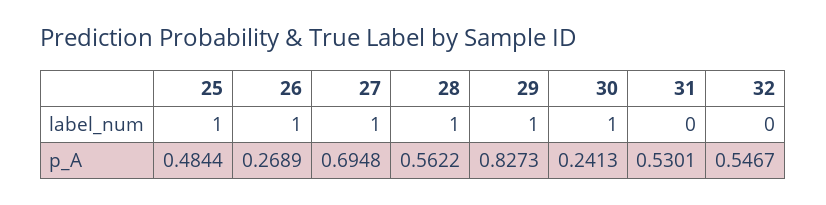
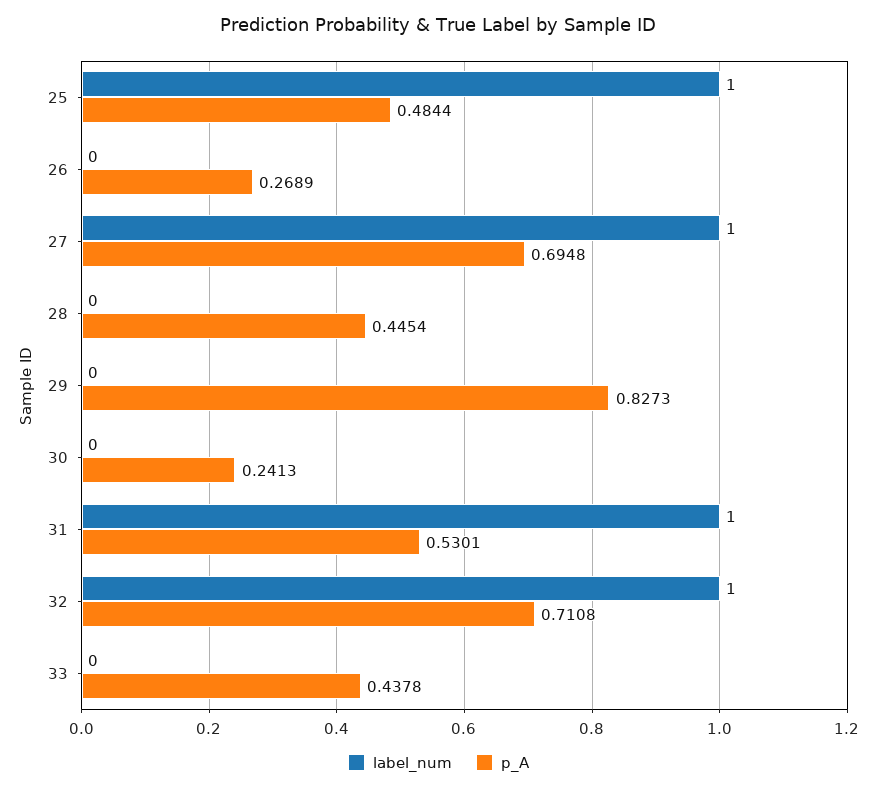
  {
    "label_num": {
      "25": 1,
-     "26": 1,
+     "26": 0,
      "27": 1,
-     "28": 1,
+     "28": 0,
-     "29": 1,
+     "29": 0,
-     "30": 1,
+     "30": 0,
-     "31": 0,
+     "31": 1,
-     "32": 0
+     "32": 1,
+     "33": 0
    },
    "p_A": {
      "25": 0.4844,
      "26": 0.2689,
      "27": 0.6948,
-     "28": 0.5622,
+     "28": 0.4454,
      "29": 0.8273,
      "30": 0.2413,
      "31": 0.5301,
-     "32": 0.5467
+     "32": 0.7108,
+     "33": 0.4378
    }
  }

